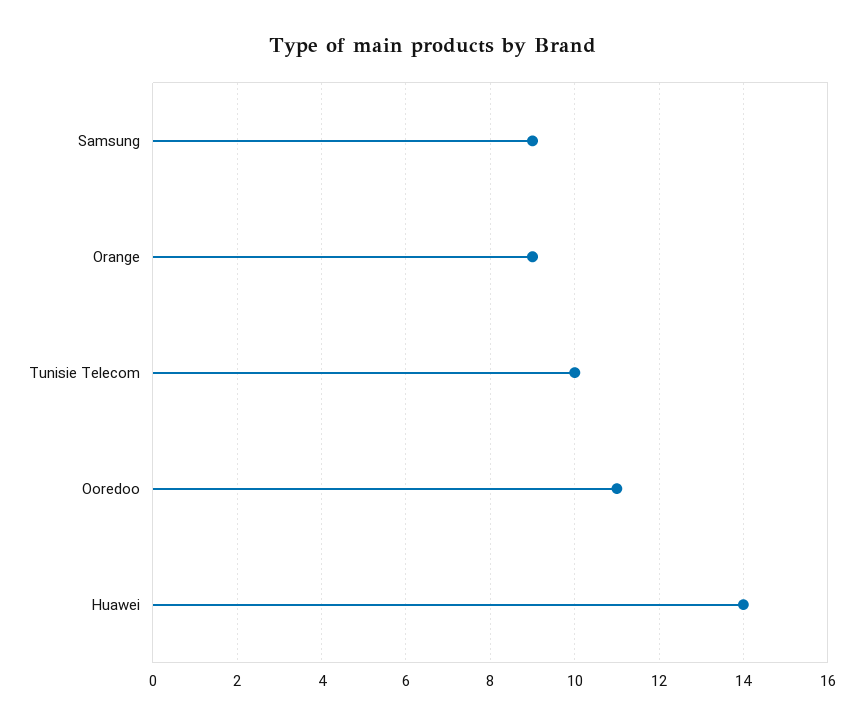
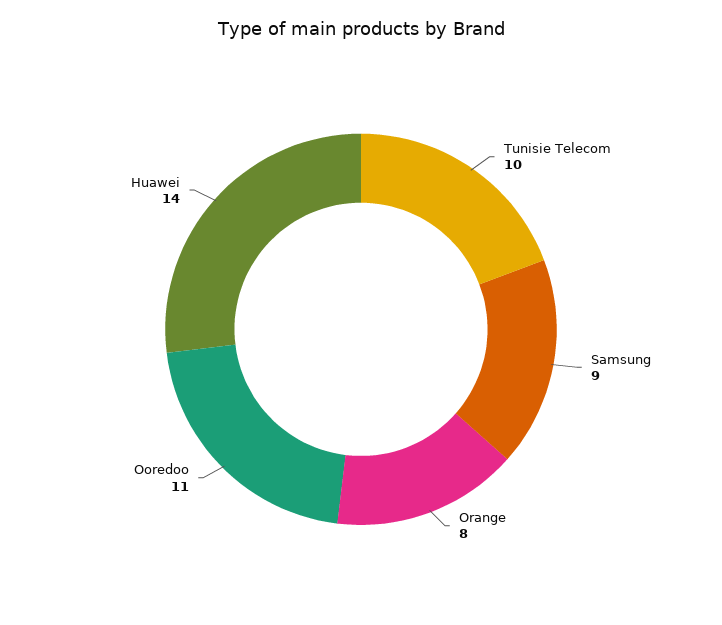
  {
    "Samsung": 9,
-   "Orange": 9,
+   "Orange": 8,
    "Tunisie Telecom": 10,
    "Ooredoo": 11,
    "Huawei": 14
  }

